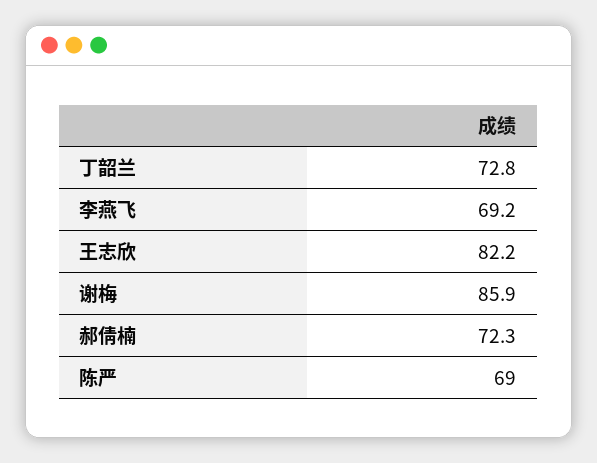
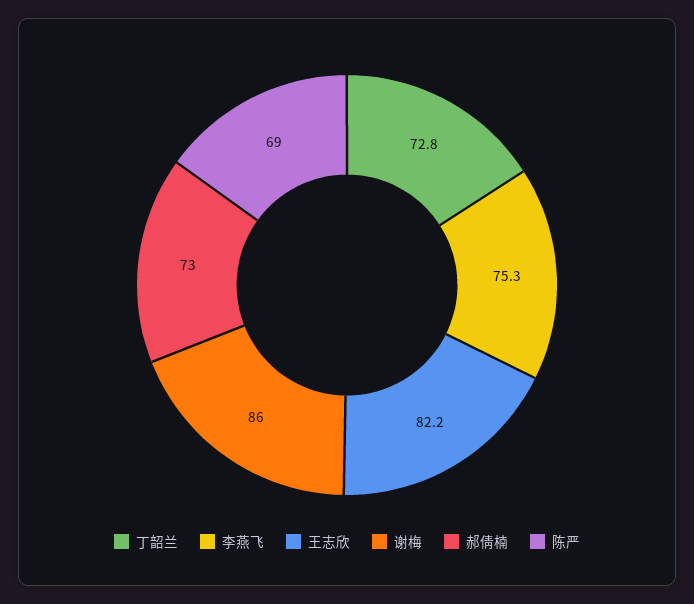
  {
    "丁韶兰": 72.8,
-   "李燕飞": 69.2,
+   "李燕飞": 75.3,
    "王志欣": 82.2,
-   "谢梅": 85.9,
+   "谢梅": 86,
-   "郝倩楠": 72.3,
+   "郝倩楠": 73,
    "陈严": 69
  }

